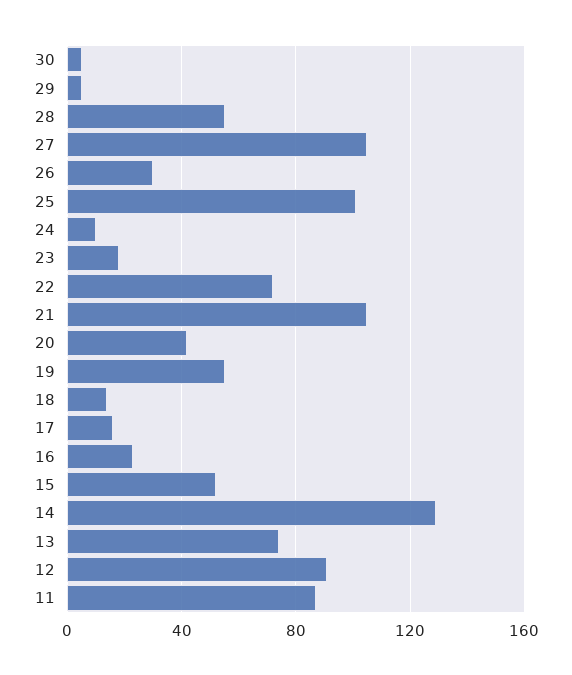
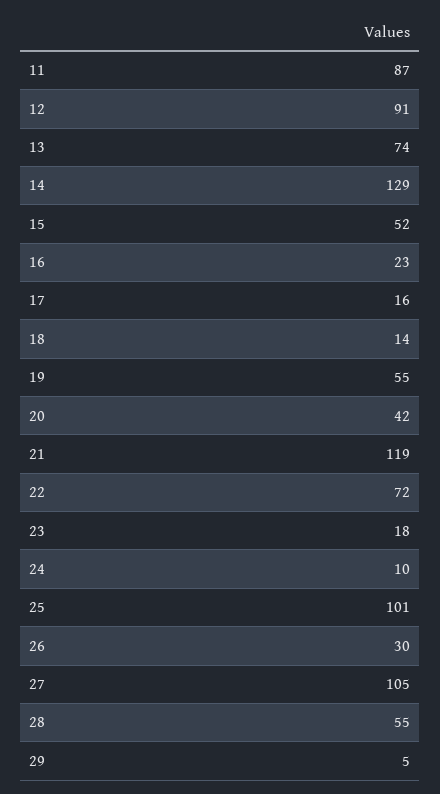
  {
-   "30": 5,
    "29": 5,
    "28": 55,
    "27": 105,
    "26": 30,
    "25": 101,
    "24": 10,
    "23": 18,
    "22": 72,
-   "21": 105,
+   "21": 119,
    "20": 42,
    "19": 55,
    "18": 14,
    "17": 16,
    "16": 23,
    "15": 52,
    "14": 129,
    "13": 74,
    "12": 91,
    "11": 87
  }

